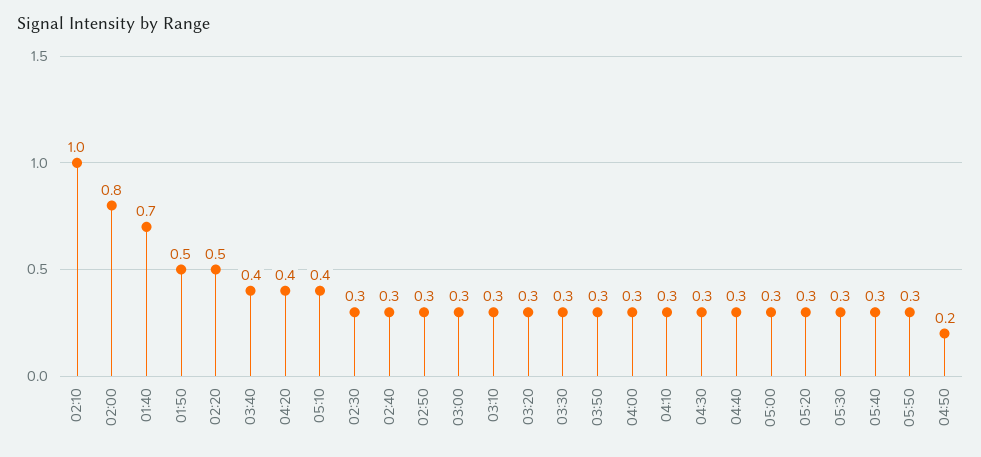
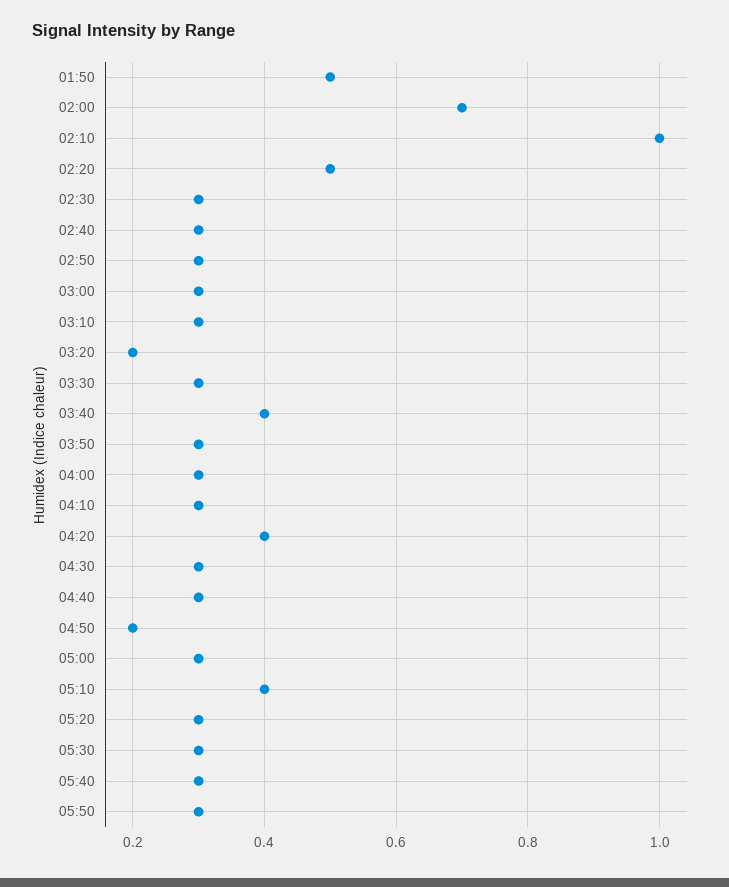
  {
    "02:10": 1,
-   "02:00": 0.8,
+   "02:00": 0.7,
-   "01:40": 0.7,
    "01:50": 0.5,
    "02:20": 0.5,
    "03:40": 0.4,
    "04:20": 0.4,
    "05:10": 0.4,
    "02:30": 0.3,
    "02:40": 0.3,
    "02:50": 0.3,
    "03:00": 0.3,
    "03:10": 0.3,
-   "03:20": 0.3,
+   "03:20": 0.2,
    "03:30": 0.3,
    "03:50": 0.3,
    "04:00": 0.3,
    "04:10": 0.3,
    "04:30": 0.3,
    "04:40": 0.3,
    "05:00": 0.3,
    "05:20": 0.3,
    "05:30": 0.3,
    "05:40": 0.3,
    "05:50": 0.3,
    "04:50": 0.2
  }

